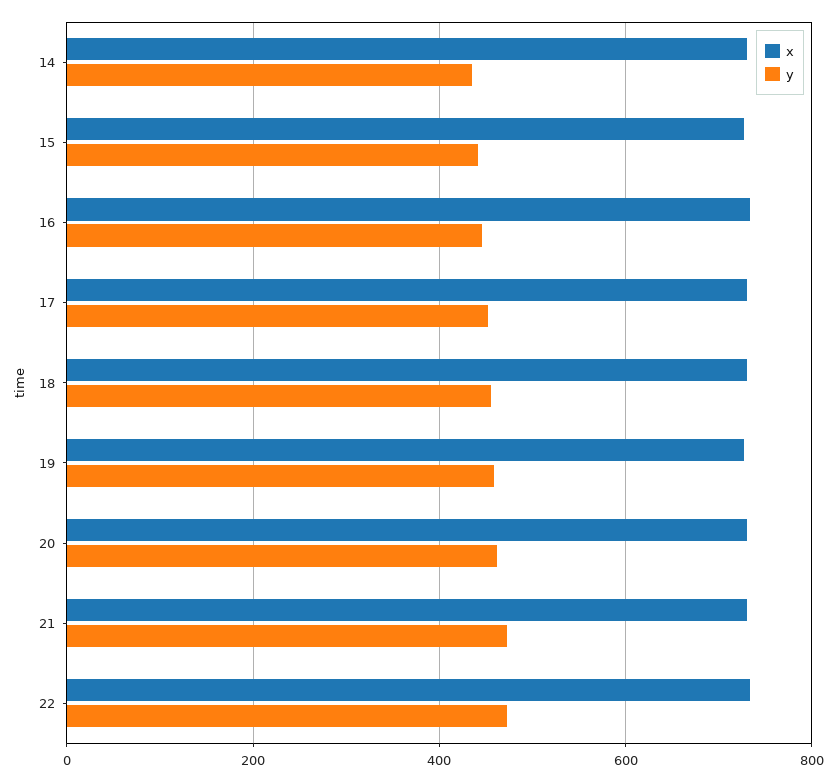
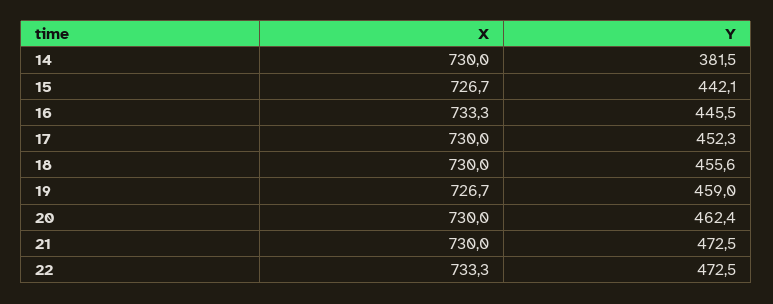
  {
    "x": {
      "14": 730,
      "15": 726.7,
      "16": 733.3,
      "17": 730,
      "18": 730,
      "19": 726.7,
      "20": 730,
      "21": 730,
      "22": 733.3
    },
    "y": {
-     "14": 440,
+     "14": 381.5,
      "15": 442.1,
      "16": 445.5,
      "17": 452.3,
      "18": 455.6,
      "19": 459,
      "20": 462.4,
      "21": 472.5,
      "22": 472.5
    }
  }

